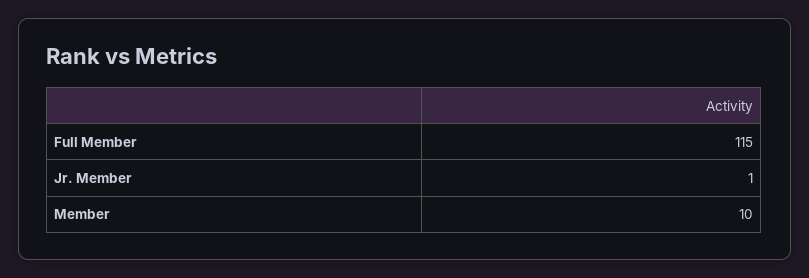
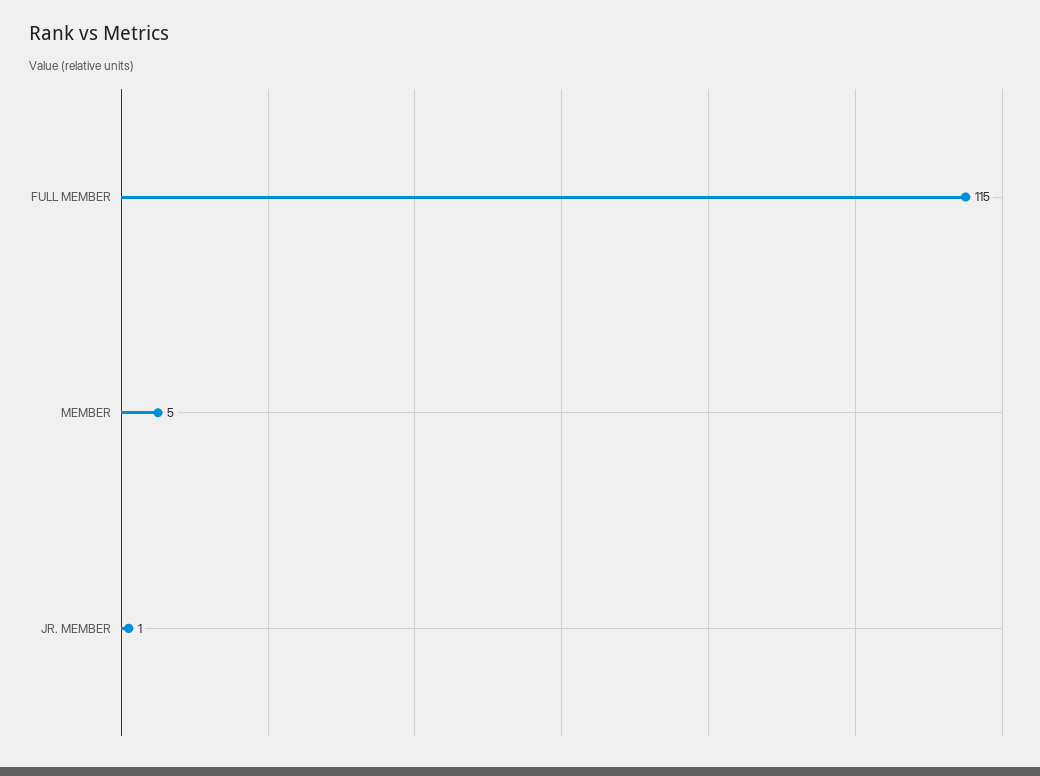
  {
    "Full Member": 115,
    "Jr. Member": 1,
-   "Member": 10
+   "Member": 5
  }

